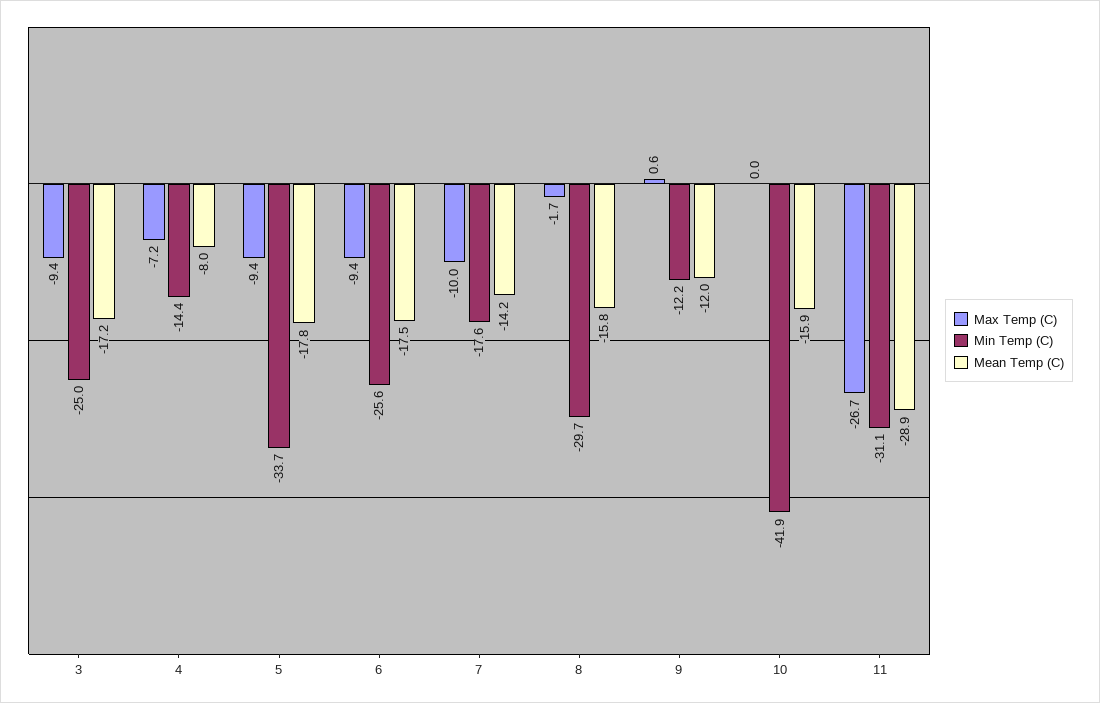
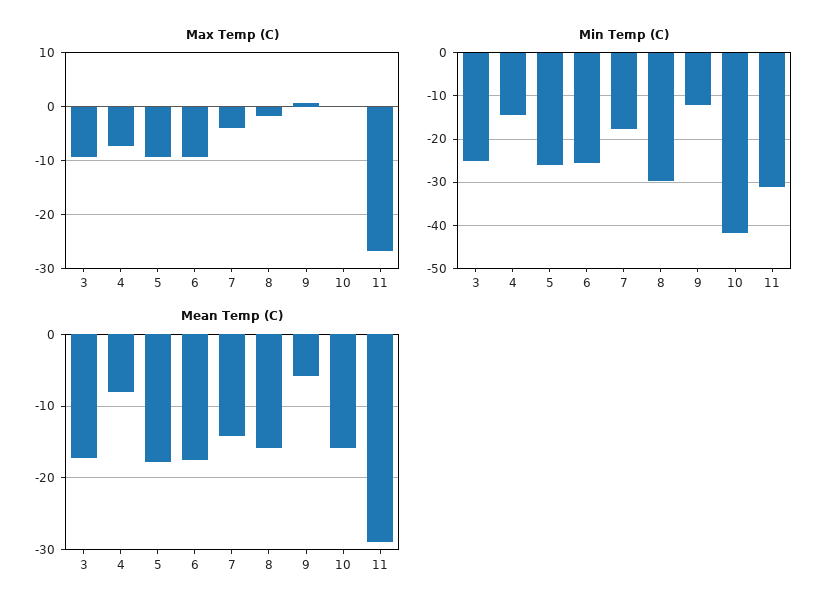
  {
    "Max Temp (C)": {
      "3": -9.4,
      "4": -7.2,
      "5": -9.4,
      "6": -9.4,
-     "7": -10,
+     "7": -4,
      "8": -1.7,
      "9": 0.6,
      "10": 0,
      "11": -26.7
    },
    "Min Temp (C)": {
      "3": -25,
      "4": -14.4,
-     "5": -33.7,
+     "5": -26,
      "6": -25.6,
      "7": -17.6,
      "8": -29.7,
      "9": -12.2,
      "10": -41.9,
      "11": -31.1
    },
    "Mean Temp (C)": {
      "3": -17.2,
      "4": -8,
      "5": -17.8,
      "6": -17.5,
      "7": -14.2,
      "8": -15.8,
-     "9": -12,
+     "9": -6,
      "10": -15.9,
      "11": -28.9
    }
  }

